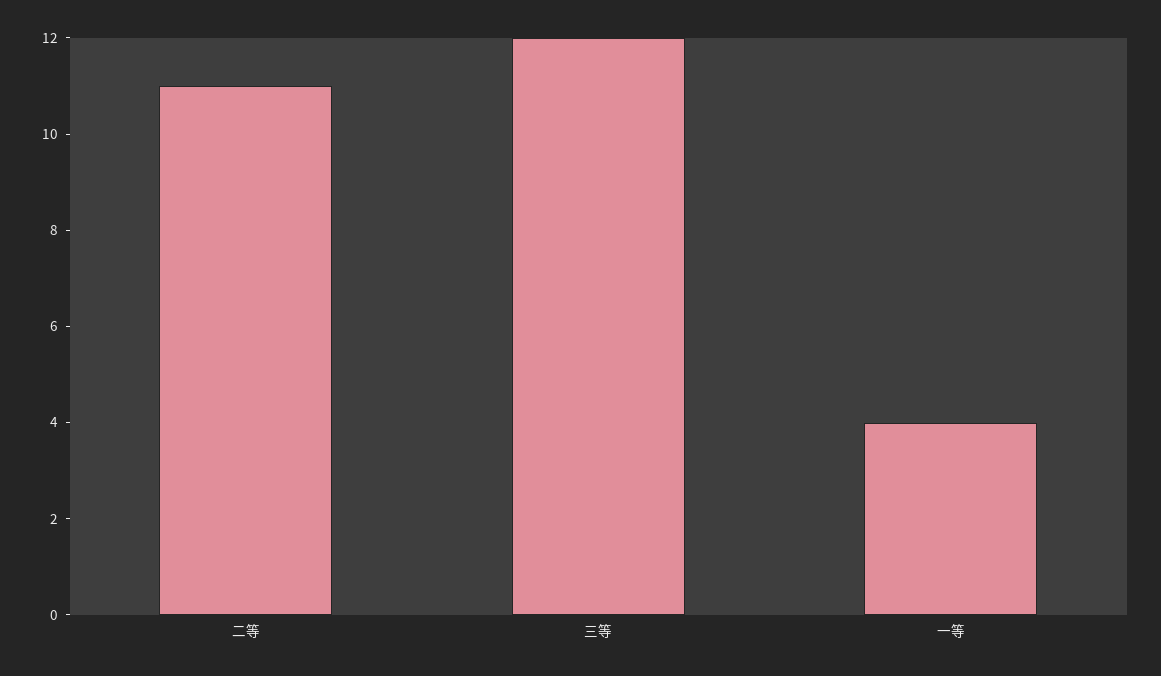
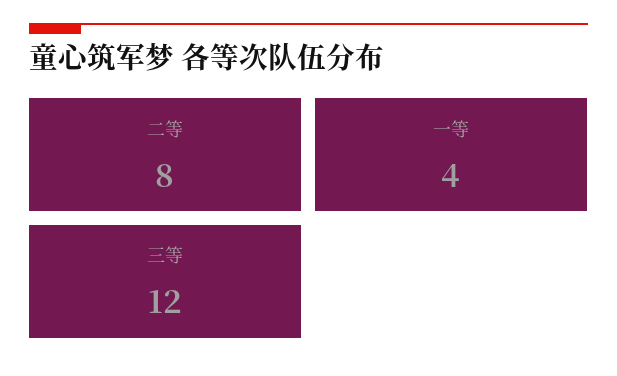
  {
-   "二等": 11,
+   "二等": 8,
    "三等": 12,
    "一等": 4
  }

